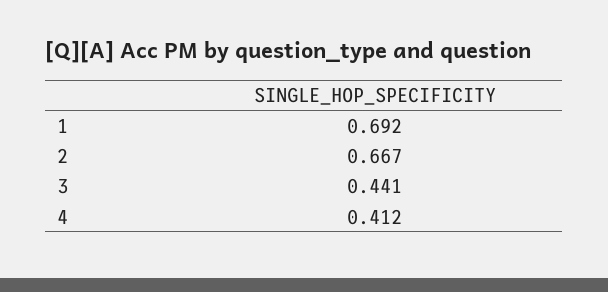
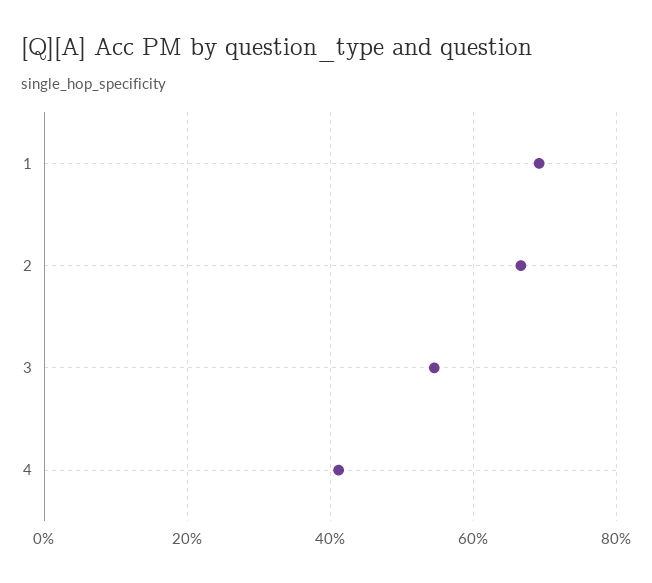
  {
    "1": 0.692,
    "2": 0.667,
-   "3": 0.441,
+   "3": 0.54,
    "4": 0.412
  }

